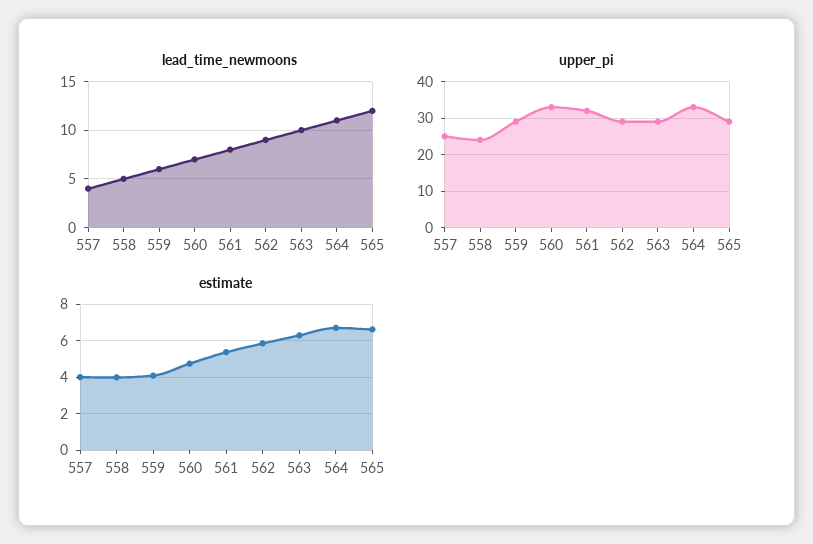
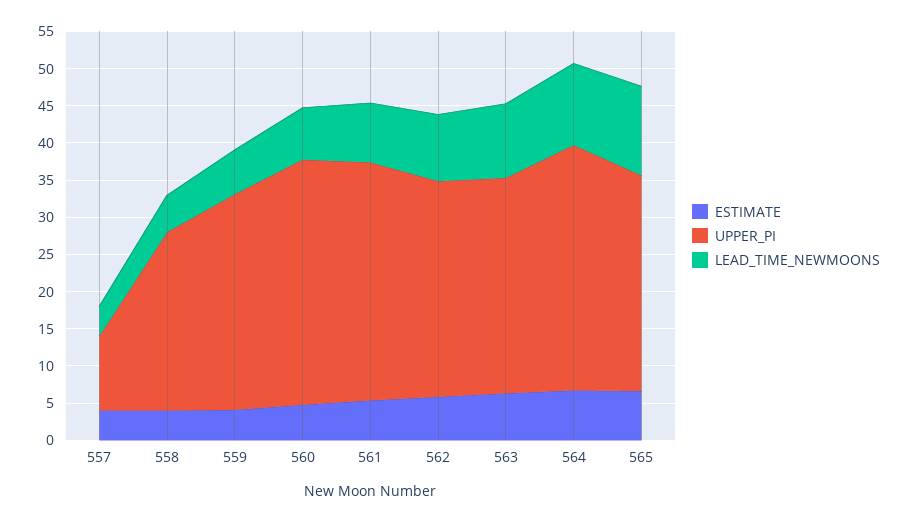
  {
    "lead_time_newmoons": {
      "557": 4,
      "558": 5,
      "559": 6,
      "560": 7,
      "561": 8,
      "562": 9,
      "563": 10,
      "564": 11,
      "565": 12
    },
    "upper_pi": {
-     "557": 25,
+     "557": 10,
      "558": 25,
      "559": 30,
      "560": 32.5,
      "561": 32.5,
      "562": 30,
      "563": 30,
      "564": 32.5,
      "565": 30
    },
    "estimate": {
      "557": 4,
      "558": 4,
      "559": 4,
      "560": 5,
      "561": 5.5,
      "562": 6,
      "563": 6.5,
      "564": 6.5,
      "565": 6.5
    }
  }

